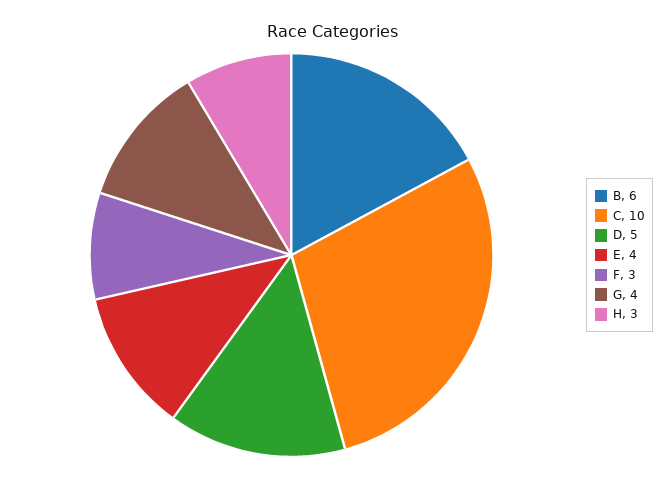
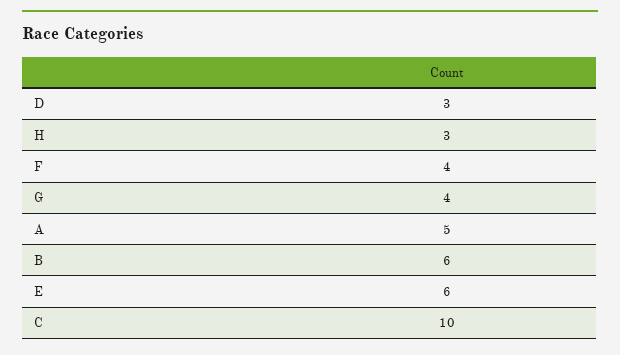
  {
    "B": 6,
    "C": 10,
-   "D": 5,
+   "D": 3,
-   "E": 4,
+   "E": 6,
-   "F": 3,
+   "F": 4,
    "G": 4,
-   "H": 3
+   "H": 3,
+   "A": 5
  }

